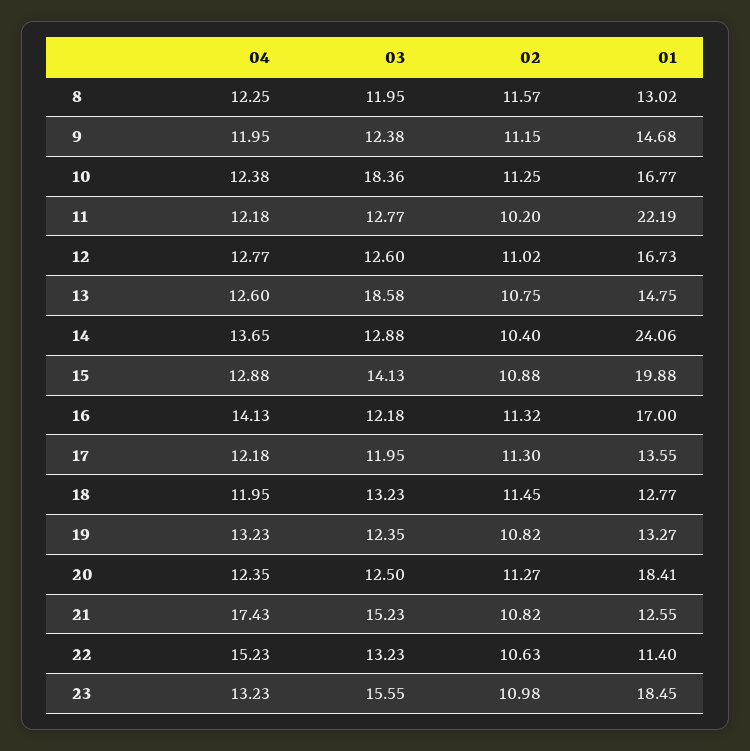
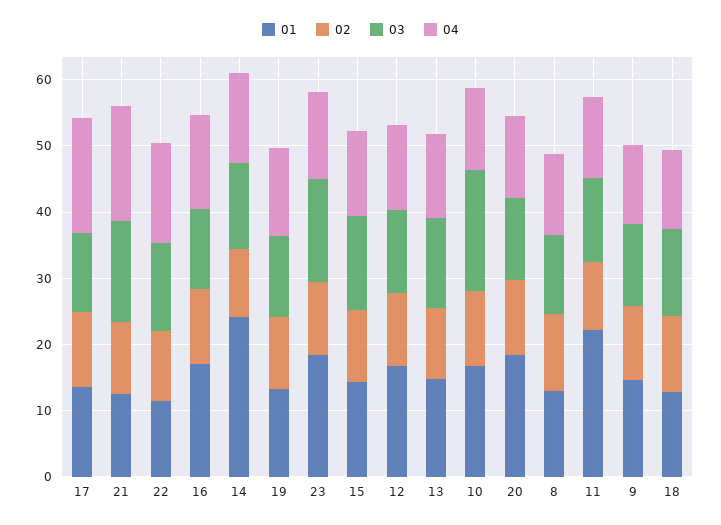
  {
    "04": {
      "8": 12.25,
      "9": 11.95,
      "10": 12.38,
      "11": 12.18,
      "12": 12.77,
      "13": 12.6,
      "14": 13.65,
      "15": 12.88,
      "16": 14.13,
-     "17": 12.18,
+     "17": 18,
      "18": 11.95,
      "19": 13.23,
      "20": 12.35,
      "21": 17.43,
      "22": 15.23,
      "23": 13.23
    },
    "03": {
      "8": 11.95,
      "9": 12.38,
      "10": 18.36,
      "11": 12.77,
      "12": 12.6,
-     "13": 18.58,
+     "13": 14,
      "14": 12.88,
      "15": 14.13,
      "16": 12.18,
      "17": 11.95,
      "18": 13.23,
      "19": 12.35,
      "20": 12.5,
      "21": 15.23,
      "22": 13.23,
      "23": 15.55
    },
    "02": {
      "8": 11.57,
      "9": 11.15,
      "10": 11.25,
      "11": 10.2,
      "12": 11.02,
      "13": 10.75,
      "14": 10.4,
      "15": 10.88,
      "16": 11.32,
      "17": 11.3,
      "18": 11.45,
      "19": 10.82,
      "20": 11.27,
      "21": 10.82,
      "22": 10.63,
      "23": 10.98
    },
    "01": {
      "8": 13.02,
      "9": 14.68,
      "10": 16.77,
      "11": 22.19,
      "12": 16.73,
      "13": 14.75,
      "14": 24.06,
-     "15": 19.88,
+     "15": 14,
      "16": 17,
      "17": 13.55,
      "18": 12.77,
      "19": 13.27,
      "20": 18.41,
      "21": 12.55,
      "22": 11.4,
      "23": 18.45
    }
  }

